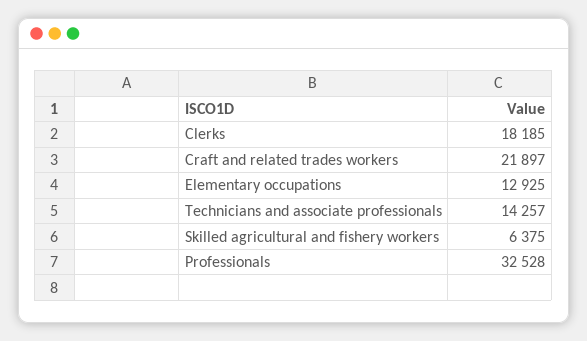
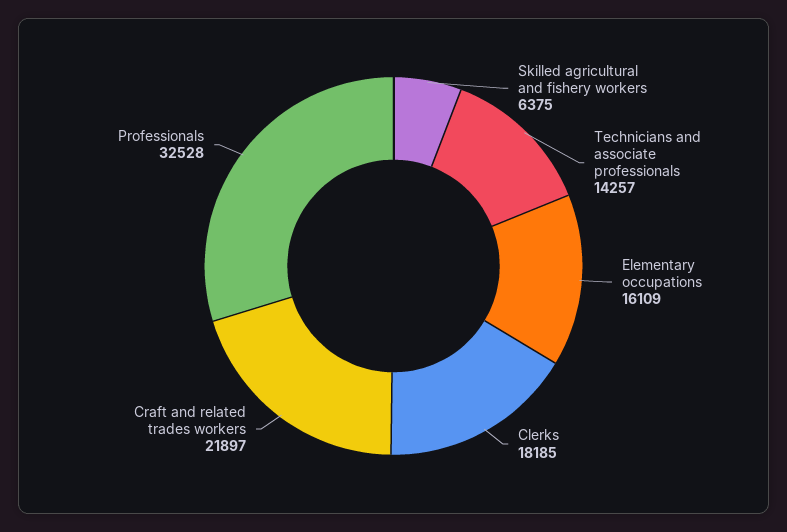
  {
    "Clerks": 18185,
    "Craft and related trades workers": 21897,
-   "Elementary occupations": 12925,
+   "Elementary occupations": 16109,
    "Technicians and associate professionals": 14257,
    "Skilled agricultural and fishery workers": 6375,
    "Professionals": 32528
  }

